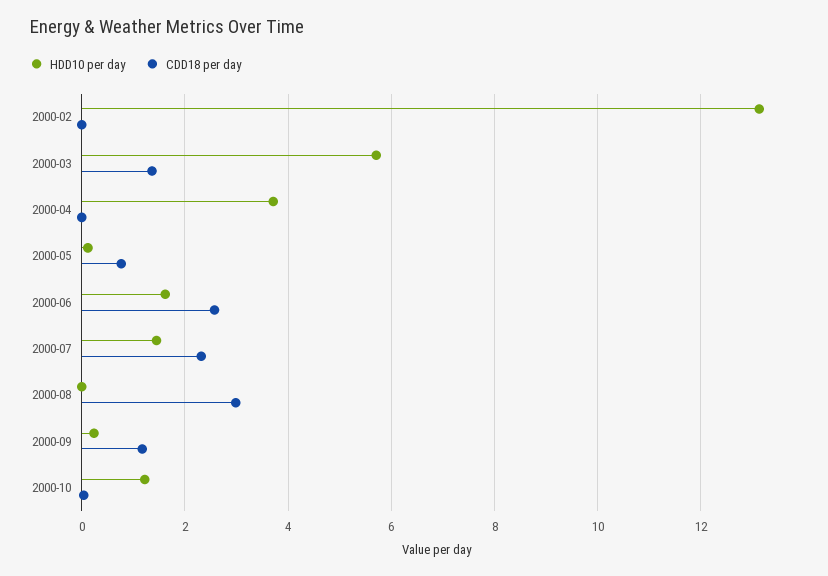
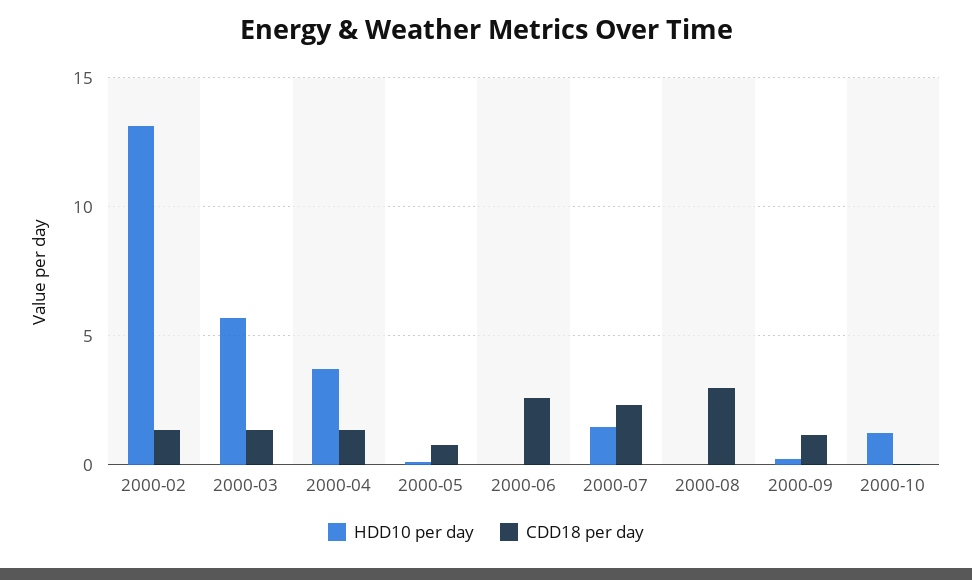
  {
    "HDD10 per day": {
      "2000-02": 13.2,
      "2000-03": 5.8,
      "2000-04": 3.8,
      "2000-05": 0.2,
-     "2000-06": 1.6,
+     "2000-06": 0,
      "2000-07": 1.4,
      "2000-08": 0,
      "2000-09": 0.2,
      "2000-10": 1.2
    },
    "CDD18 per day": {
-     "2000-02": 0,
+     "2000-02": 1.5,
      "2000-03": 1.4,
-     "2000-04": 0,
+     "2000-04": 1.5,
      "2000-05": 0.8,
      "2000-06": 2.6,
      "2000-07": 2.4,
      "2000-08": 3,
      "2000-09": 1.2,
      "2000-10": 0
    }
  }

